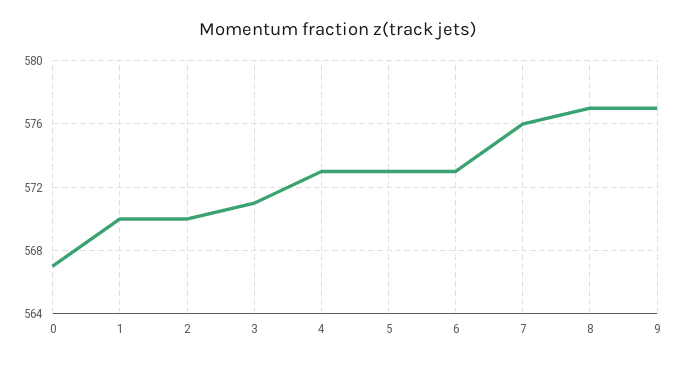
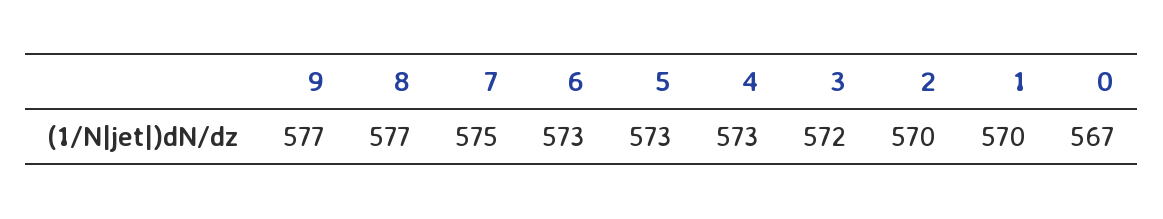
  {
    "0": 567,
    "1": 570,
    "2": 570,
-   "3": 571,
+   "3": 572,
    "4": 573,
    "5": 573,
    "6": 573,
-   "7": 576,
+   "7": 575,
    "8": 577,
    "9": 577
  }

